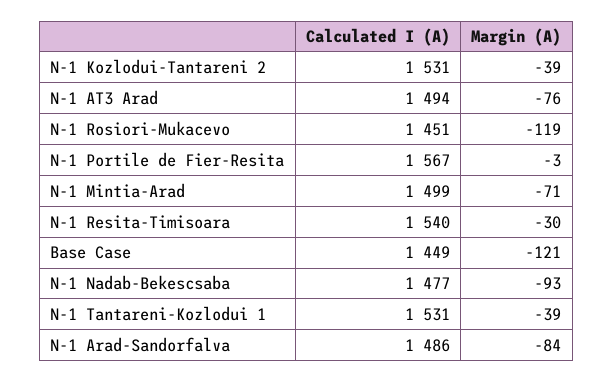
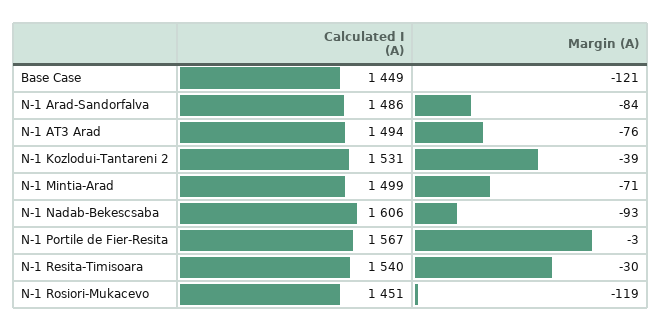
  {
    "Calculated I (A)": {
      "N-1 Kozlodui-Tantareni 2": 1531,
      "N-1 AT3 Arad": 1494,
      "N-1 Rosiori-Mukacevo": 1451,
      "N-1 Portile de Fier-Resita": 1567,
      "N-1 Mintia-Arad": 1499,
      "N-1 Resita-Timisoara": 1540,
      "Base Case": 1449,
-     "N-1 Nadab-Bekescsaba": 1477,
+     "N-1 Nadab-Bekescsaba": 1606,
-     "N-1 Tantareni-Kozlodui 1": 1531,
      "N-1 Arad-Sandorfalva": 1486
    },
    "Margin (A)": {
      "N-1 Kozlodui-Tantareni 2": -39,
      "N-1 AT3 Arad": -76,
      "N-1 Rosiori-Mukacevo": -119,
      "N-1 Portile de Fier-Resita": -3,
      "N-1 Mintia-Arad": -71,
      "N-1 Resita-Timisoara": -30,
      "Base Case": -121,
      "N-1 Nadab-Bekescsaba": -93,
-     "N-1 Tantareni-Kozlodui 1": -39,
      "N-1 Arad-Sandorfalva": -84
    }
  }

